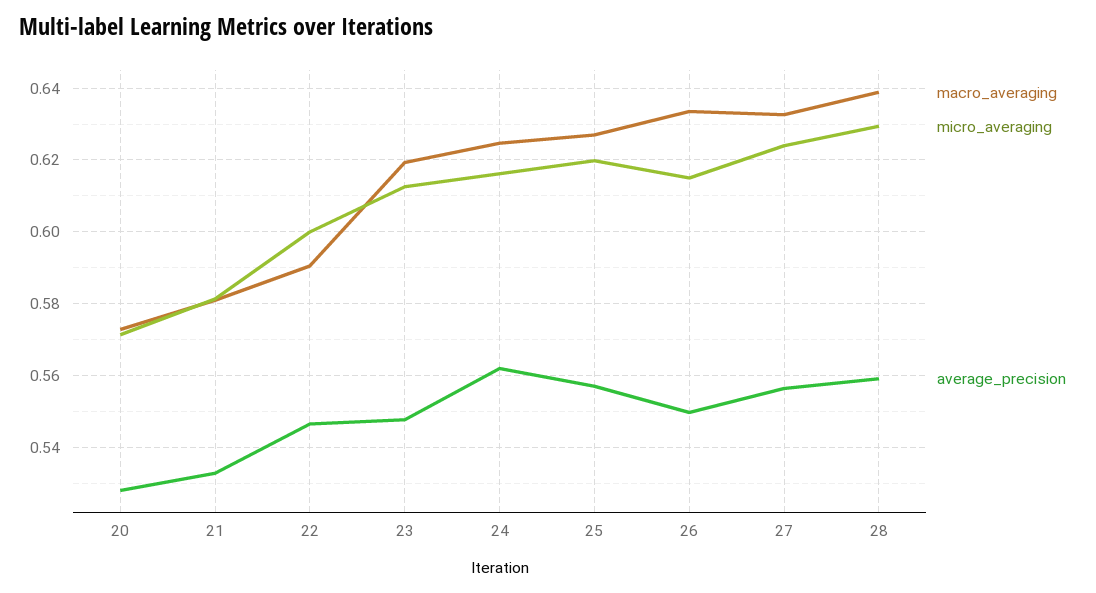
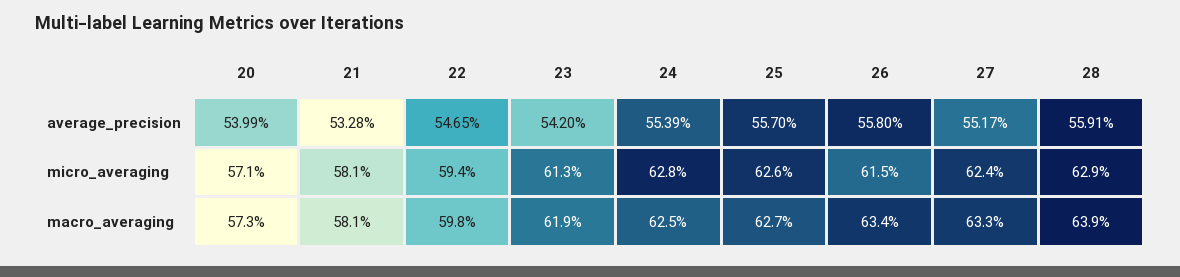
  {
    "macro_averaging": {
      "20": 0.573,
      "21": 0.581,
-     "22": 0.59,
+     "22": 0.598,
      "23": 0.619,
      "24": 0.625,
      "25": 0.627,
      "26": 0.634,
      "27": 0.633,
      "28": 0.639
    },
    "micro_averaging": {
      "20": 0.571,
      "21": 0.581,
-     "22": 0.6,
+     "22": 0.594,
      "23": 0.613,
-     "24": 0.616,
+     "24": 0.628,
-     "25": 0.62,
+     "25": 0.626,
      "26": 0.615,
      "27": 0.624,
      "28": 0.629
    },
    "average_precision": {
-     "20": 0.528,
+     "20": 0.5399,
      "21": 0.5328,
      "22": 0.5465,
-     "23": 0.548,
+     "23": 0.542,
-     "24": 0.562,
+     "24": 0.5539,
      "25": 0.557,
-     "26": 0.55,
+     "26": 0.558,
-     "27": 0.556,
+     "27": 0.5517,
      "28": 0.5591
    }
  }

